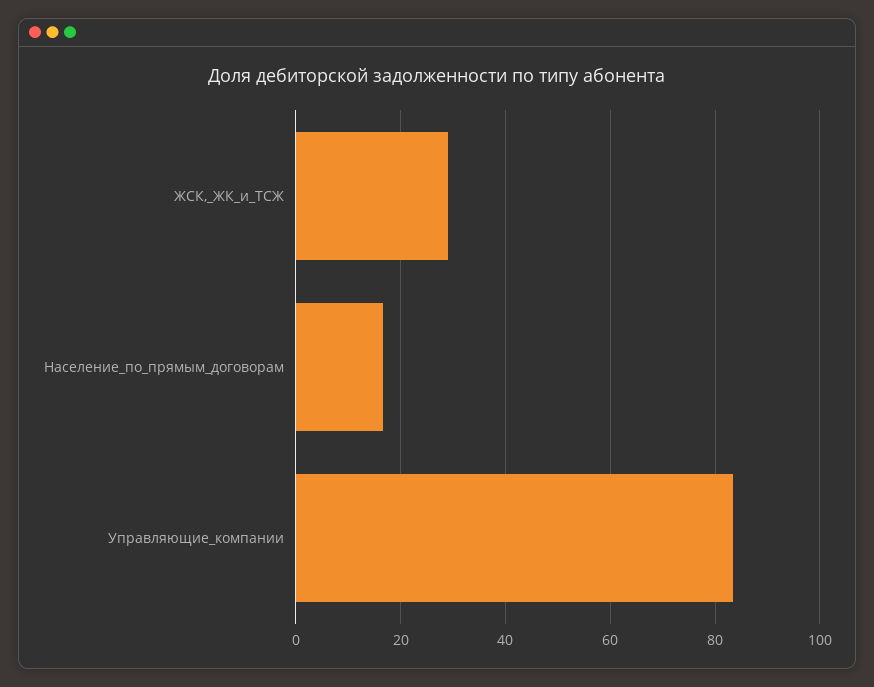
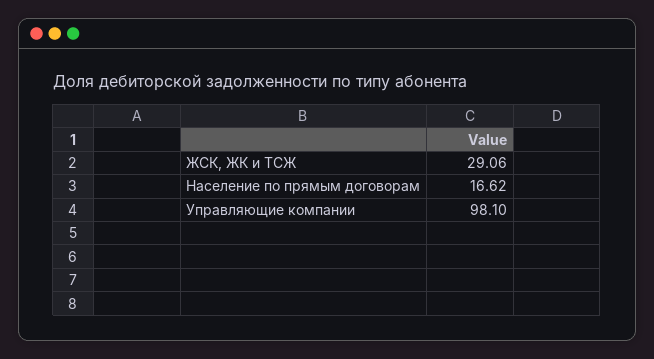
  {
    "ЖСК,_ЖК_и_ТСЖ": 29.06,
    "Население_по_прямым_договорам": 16.62,
-   "Управляющие_компании": 84
+   "Управляющие_компании": 98.1
  }

